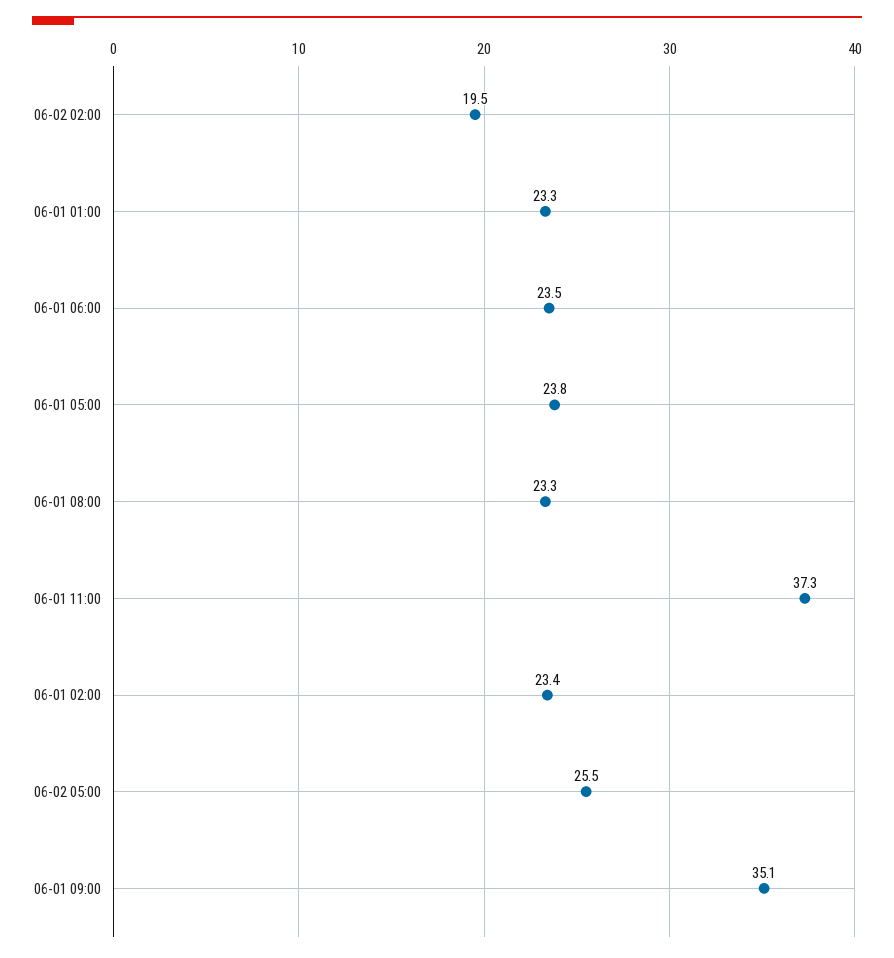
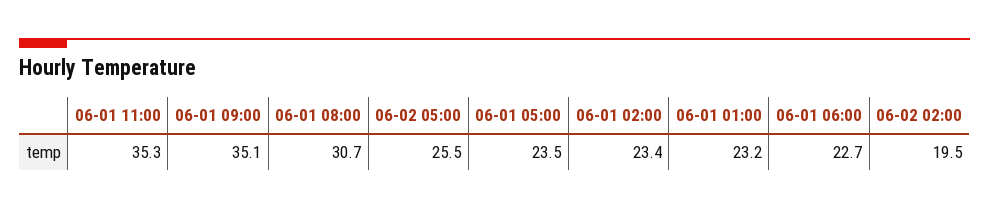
  {
    "06-02 02:00": 19.5,
-   "06-01 01:00": 23.3,
+   "06-01 01:00": 23.2,
-   "06-01 06:00": 23.5,
+   "06-01 06:00": 22.7,
-   "06-01 05:00": 23.8,
+   "06-01 05:00": 23.5,
-   "06-01 08:00": 23.3,
+   "06-01 08:00": 30.7,
-   "06-01 11:00": 37.3,
+   "06-01 11:00": 35.3,
    "06-01 02:00": 23.4,
    "06-02 05:00": 25.5,
    "06-01 09:00": 35.1
  }

